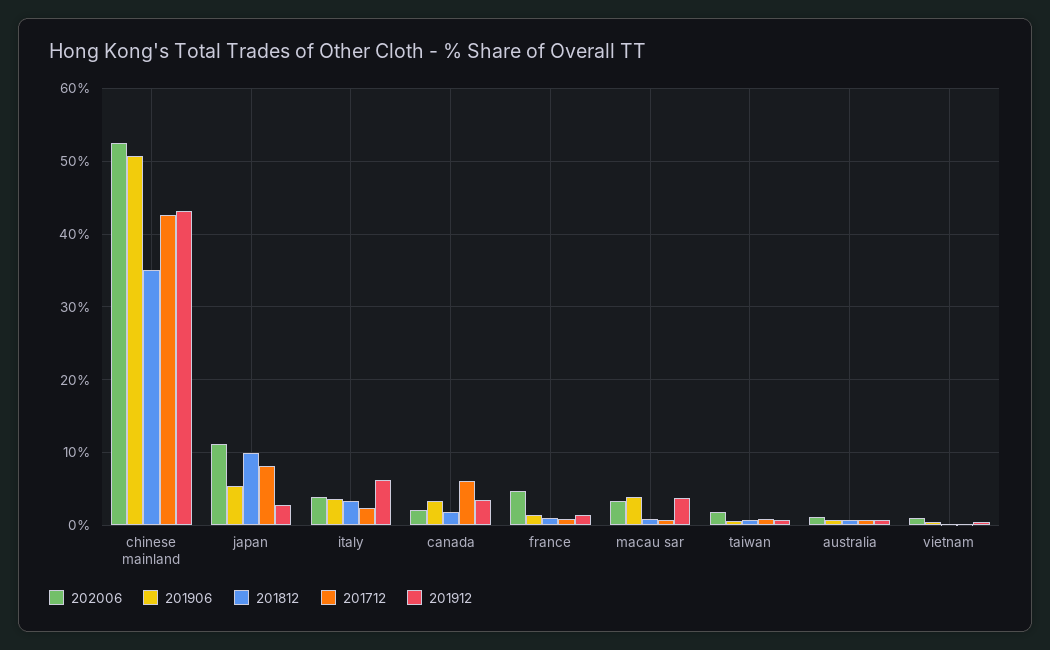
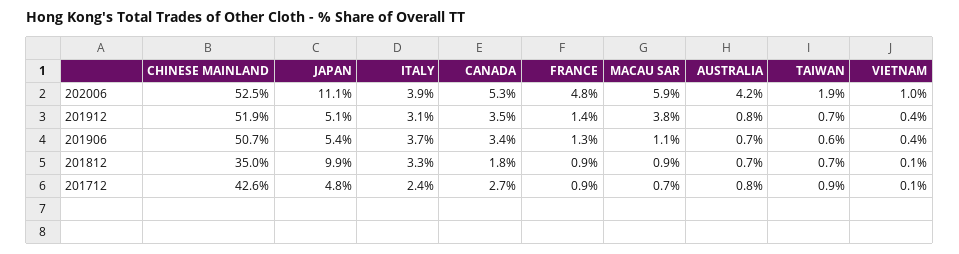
  {
    "202006": {
      "chinese mainland": 52.5,
      "japan": 11.1,
      "italy": 3.9,
-     "canada": 2,
+     "canada": 5.3,
      "france": 4.8,
-     "macau sar": 3,
+     "macau sar": 5.9,
      "taiwan": 1.9,
-     "australia": 1,
+     "australia": 4.2,
      "vietnam": 1
    },
    "201906": {
      "chinese mainland": 50.7,
      "japan": 5.4,
      "italy": 3.7,
      "canada": 3.4,
      "france": 1.3,
-     "macau sar": 4,
+     "macau sar": 1.1,
      "taiwan": 0.6,
      "australia": 0.7,
      "vietnam": 0.4
    },
    "201812": {
      "chinese mainland": 35,
      "japan": 9.9,
      "italy": 3.3,
      "canada": 1.8,
      "france": 0.9,
      "macau sar": 0.9,
      "taiwan": 0.7,
      "australia": 0.7,
      "vietnam": 0.1
    },
    "201712": {
      "chinese mainland": 42.6,
-     "japan": 8,
+     "japan": 4.8,
      "italy": 2.4,
-     "canada": 6,
+     "canada": 2.7,
      "france": 0.9,
      "macau sar": 0.7,
      "taiwan": 0.9,
      "australia": 0.8,
      "vietnam": 0.1
    },
    "201912": {
-     "chinese mainland": 43,
+     "chinese mainland": 51.9,
-     "japan": 3,
+     "japan": 5.1,
-     "italy": 6,
+     "italy": 3.1,
      "canada": 3.5,
      "france": 1.4,
      "macau sar": 3.8,
      "taiwan": 0.7,
      "australia": 0.8,
      "vietnam": 0.4
    }
  }

